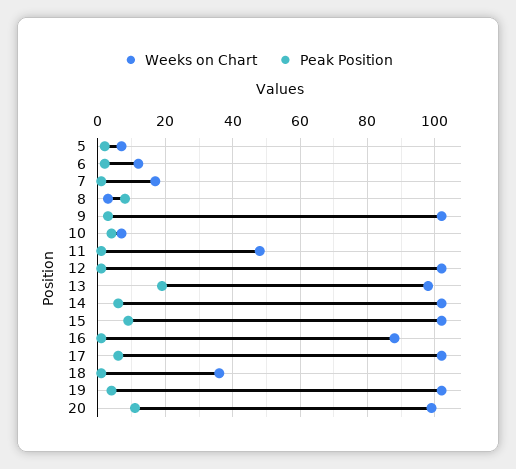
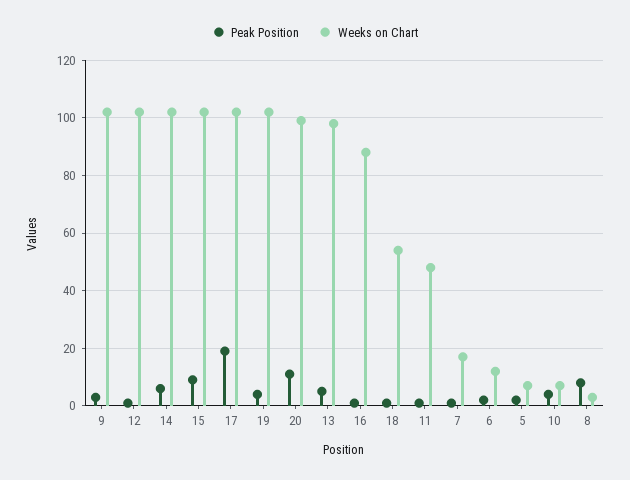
  {
    "Weeks on Chart": {
      "5": 5,
      "6": 10,
      "7": 15,
      "8": 5,
      "9": 100,
      "10": 5,
      "11": 50,
      "12": 100,
      "13": 100,
      "14": 100,
      "15": 100,
      "16": 90,
      "17": 100,
-     "18": 35,
+     "18": 55,
      "19": 100,
      "20": 100
    },
    "Peak Position": {
      "5": 0,
      "6": 0,
      "7": 0,
      "8": 10,
      "9": 5,
      "10": 5,
      "11": 0,
      "12": 0,
-     "13": 20,
+     "13": 5,
      "14": 5,
      "15": 10,
      "16": 0,
-     "17": 5,
+     "17": 20,
      "18": 0,
      "19": 5,
      "20": 10
    }
  }

